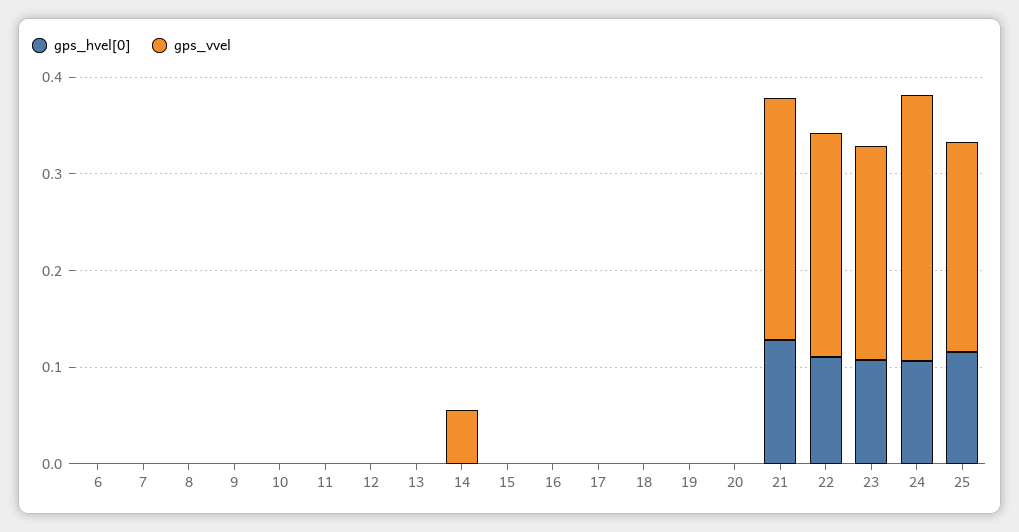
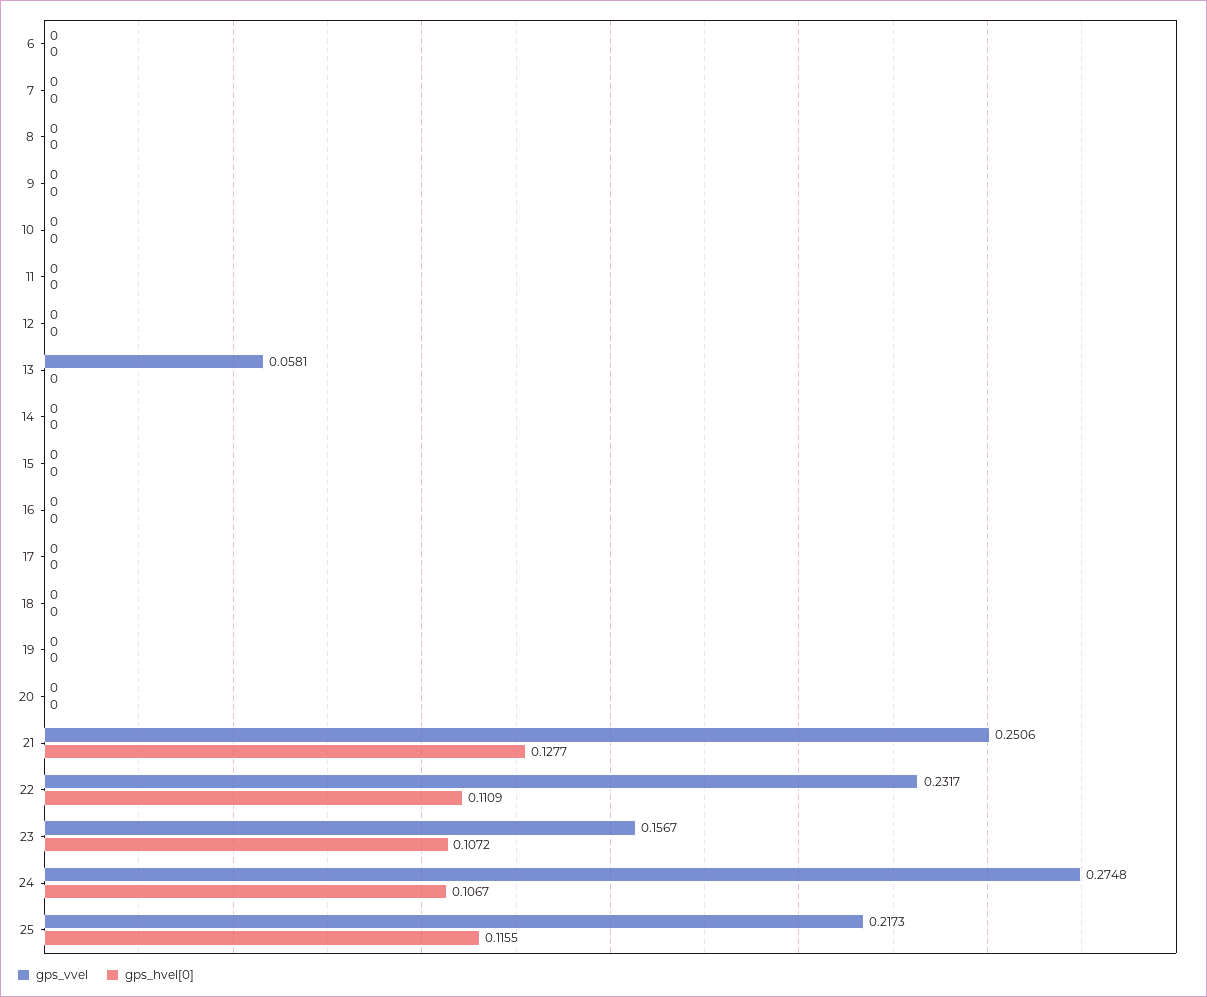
  {
    "gps_hvel[0]": {
      "6": 0,
      "7": 0,
      "8": 0,
      "9": 0,
      "10": 0,
      "11": 0,
      "12": 0,
      "13": 0,
      "14": 0,
      "15": 0,
      "16": 0,
      "17": 0,
      "18": 0,
      "19": 0,
      "20": 0,
      "21": 0.1277,
      "22": 0.1109,
      "23": 0.1072,
      "24": 0.1067,
      "25": 0.1155
    },
    "gps_vvel": {
      "6": 0,
      "7": 0,
      "8": 0,
      "9": 0,
      "10": 0,
      "11": 0,
      "12": 0,
-     "13": 0,
+     "13": 0.0581,
-     "14": 0.06,
+     "14": 0,
      "15": 0,
      "16": 0,
      "17": 0,
      "18": 0,
      "19": 0,
      "20": 0,
      "21": 0.2506,
      "22": 0.2317,
-     "23": 0.22,
+     "23": 0.1567,
      "24": 0.2748,
      "25": 0.2173
    }
  }

